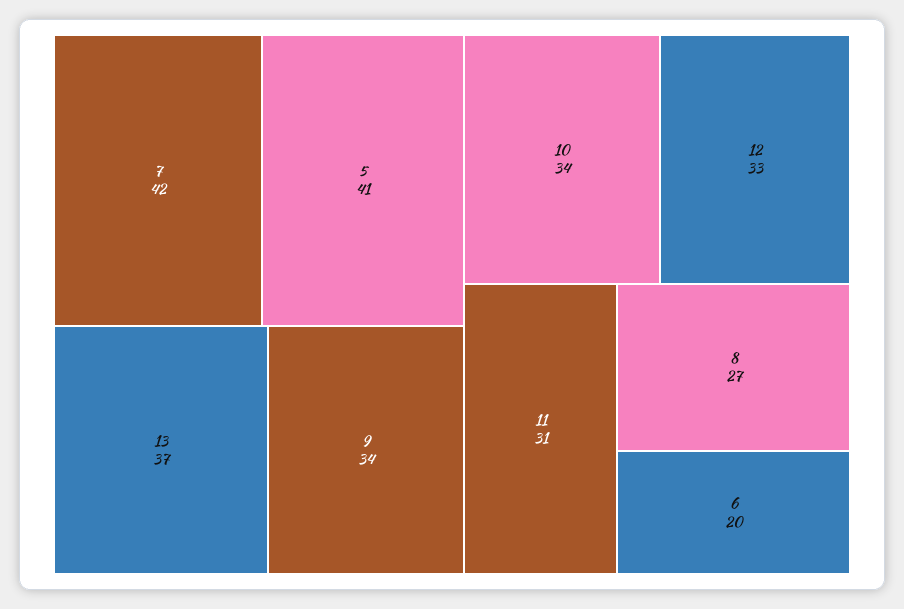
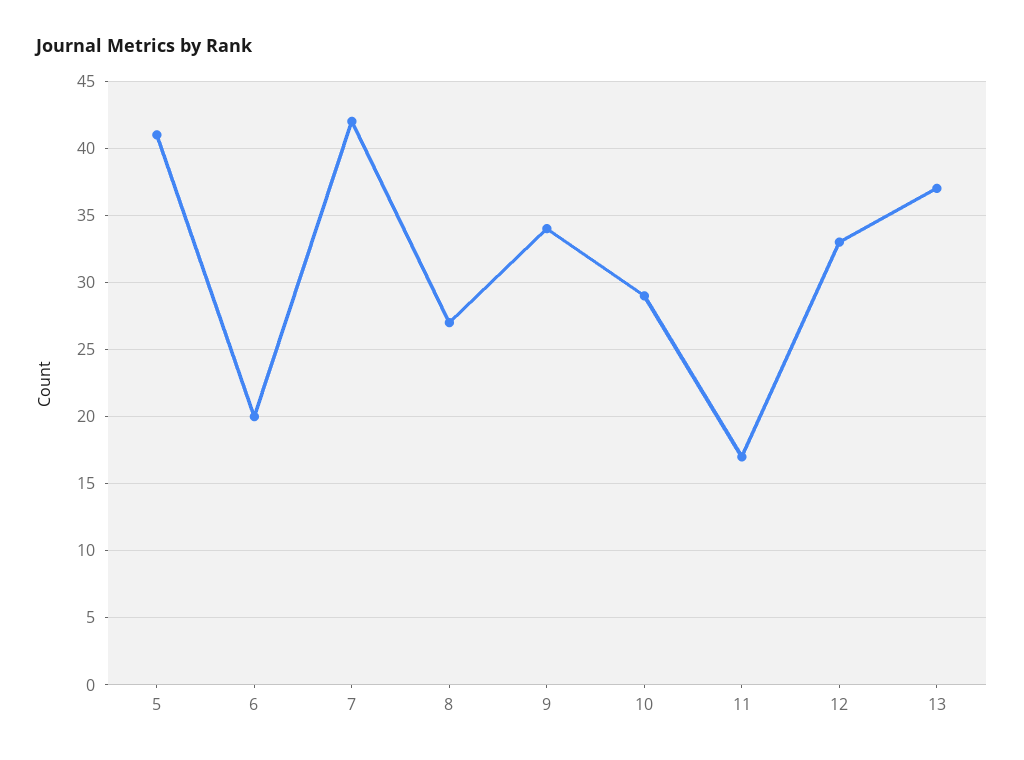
  {
    "7": 42,
    "5": 41,
    "13": 37,
    "9": 34,
-   "10": 34,
+   "10": 29,
    "12": 33,
-   "11": 31,
+   "11": 17,
    "8": 27,
    "6": 20
  }

